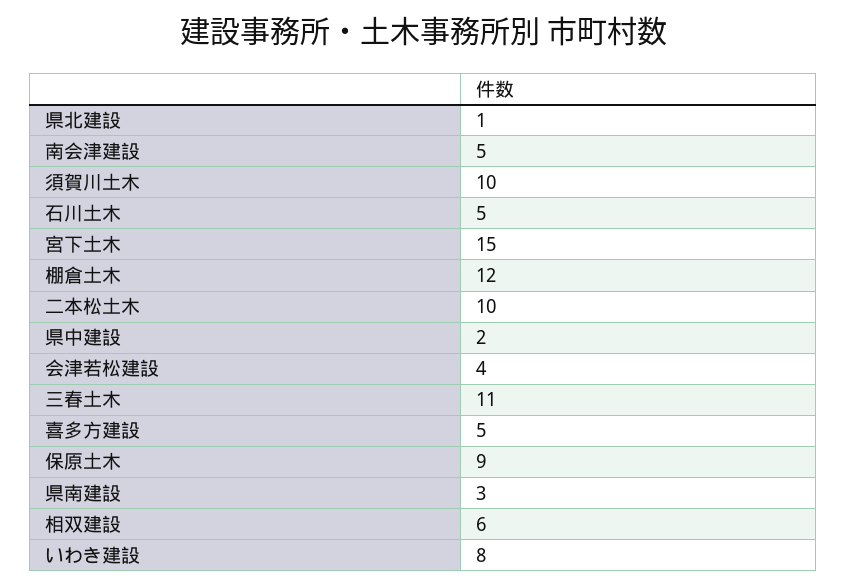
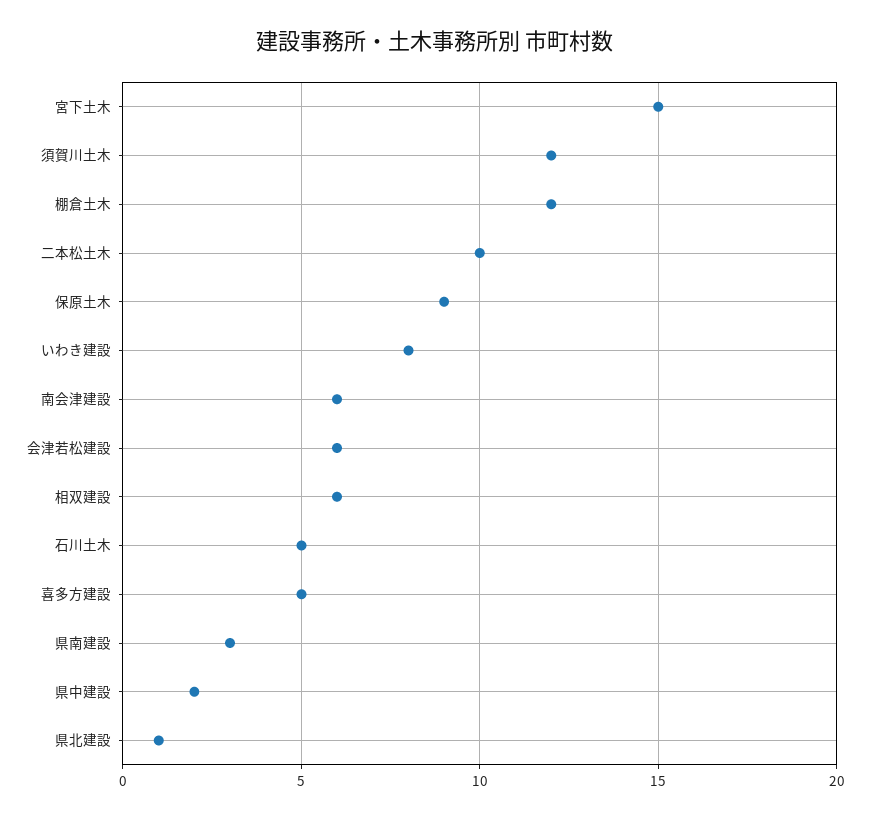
  {
    "県北建設": 1,
-   "南会津建設": 5,
+   "南会津建設": 6,
-   "須賀川土木": 10,
+   "須賀川土木": 12,
    "石川土木": 5,
    "宮下土木": 15,
    "棚倉土木": 12,
    "二本松土木": 10,
    "県中建設": 2,
-   "会津若松建設": 4,
+   "会津若松建設": 6,
-   "三春土木": 11,
    "喜多方建設": 5,
    "保原土木": 9,
    "県南建設": 3,
    "相双建設": 6,
    "いわき建設": 8
  }

